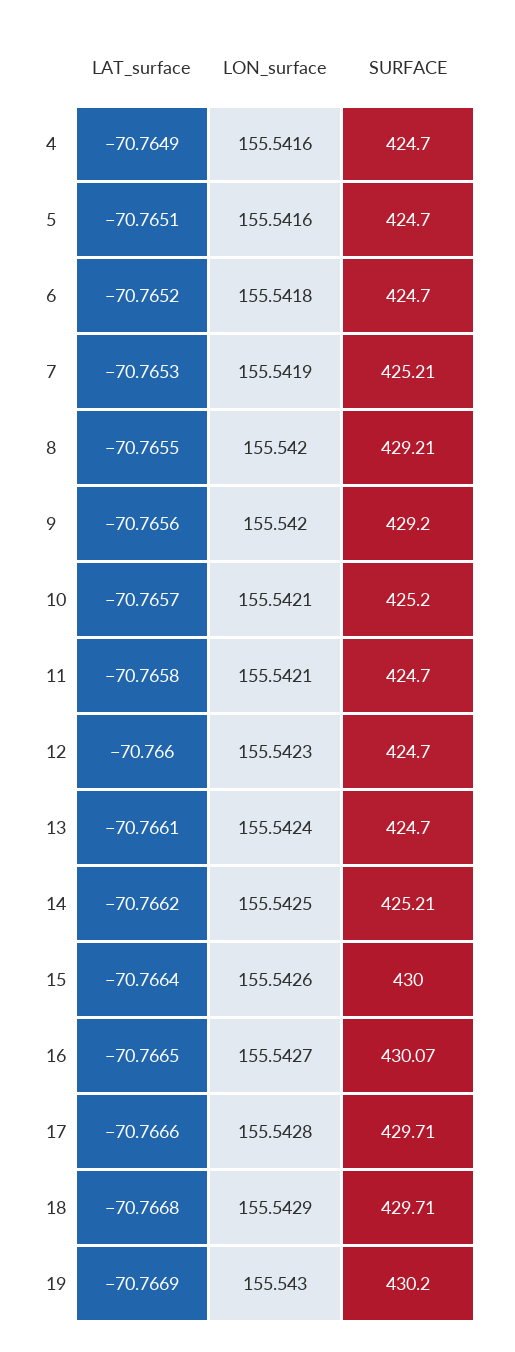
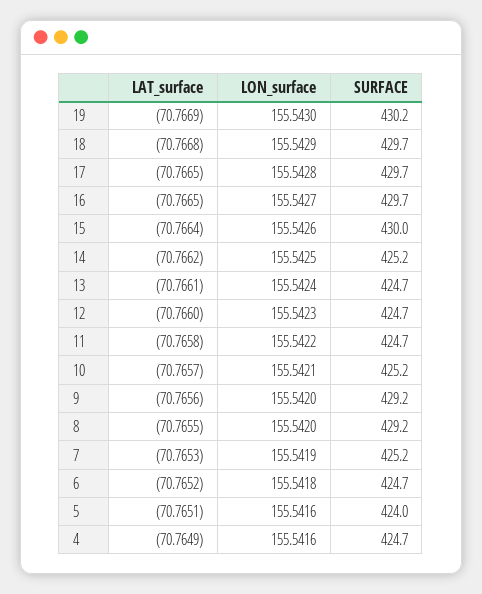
  {
    "LAT_surface": {
      "4": -70.7649,
      "5": -70.7651,
      "6": -70.7652,
      "7": -70.7653,
      "8": -70.7655,
      "9": -70.7656,
      "10": -70.7657,
      "11": -70.7658,
      "12": -70.766,
      "13": -70.7661,
      "14": -70.7662,
      "15": -70.7664,
      "16": -70.7665,
-     "17": -70.7666,
+     "17": -70.7665,
      "18": -70.7668,
      "19": -70.7669
    },
    "LON_surface": {
      "4": 155.5416,
      "5": 155.5416,
      "6": 155.5418,
      "7": 155.5419,
      "8": 155.542,
      "9": 155.542,
      "10": 155.5421,
-     "11": 155.5421,
+     "11": 155.5422,
      "12": 155.5423,
      "13": 155.5424,
      "14": 155.5425,
      "15": 155.5426,
      "16": 155.5427,
      "17": 155.5428,
      "18": 155.5429,
      "19": 155.543
    },
    "SURFACE": {
      "4": 424.7,
-     "5": 424.7,
+     "5": 424,
      "6": 424.7,
      "7": 425.21,
      "8": 429.21,
      "9": 429.2,
      "10": 425.2,
      "11": 424.7,
      "12": 424.7,
      "13": 424.7,
      "14": 425.21,
      "15": 430,
-     "16": 430.07,
+     "16": 429.7,
      "17": 429.71,
      "18": 429.71,
      "19": 430.2
    }
  }

